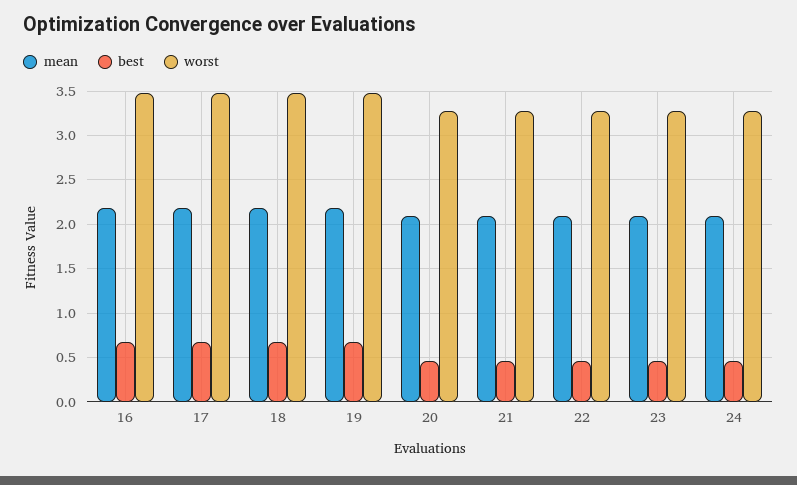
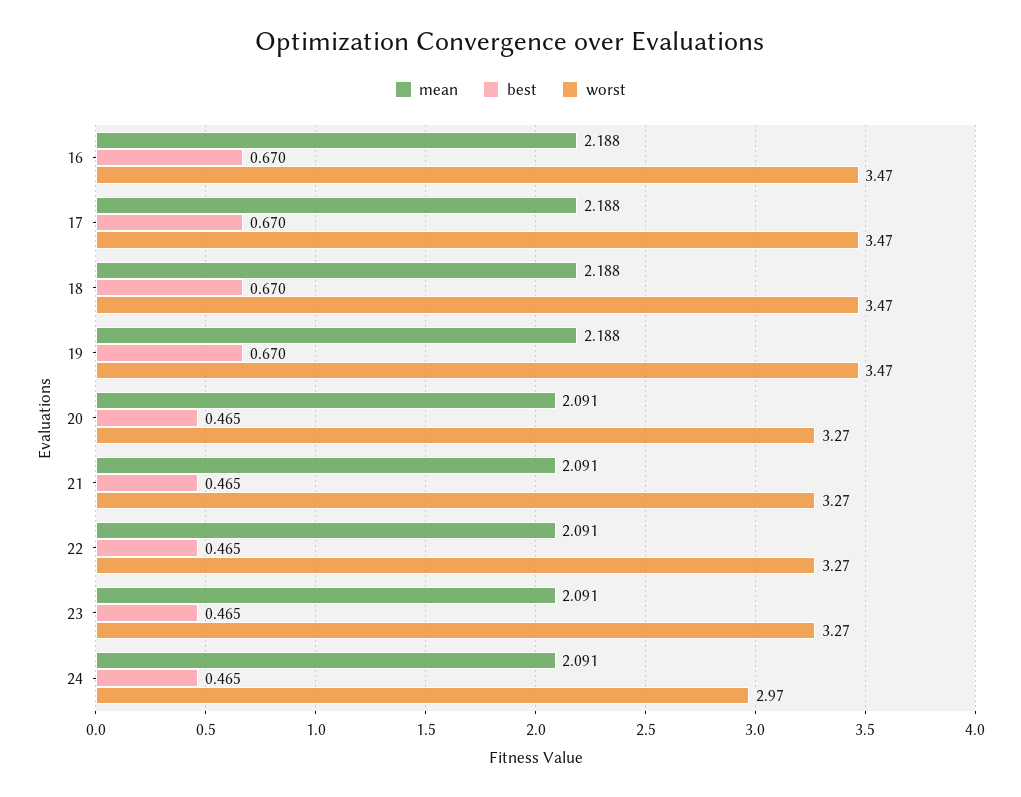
  {
    "mean": {
      "16": 2.188,
      "17": 2.188,
      "18": 2.188,
      "19": 2.188,
      "20": 2.091,
      "21": 2.091,
      "22": 2.091,
      "23": 2.091,
      "24": 2.091
    },
    "best": {
      "16": 0.67,
      "17": 0.67,
      "18": 0.67,
      "19": 0.67,
      "20": 0.465,
      "21": 0.465,
      "22": 0.465,
      "23": 0.465,
      "24": 0.465
    },
    "worst": {
      "16": 3.47,
      "17": 3.47,
      "18": 3.47,
      "19": 3.47,
      "20": 3.27,
      "21": 3.27,
      "22": 3.27,
      "23": 3.27,
-     "24": 3.3
+     "24": 2.97
    }
  }

